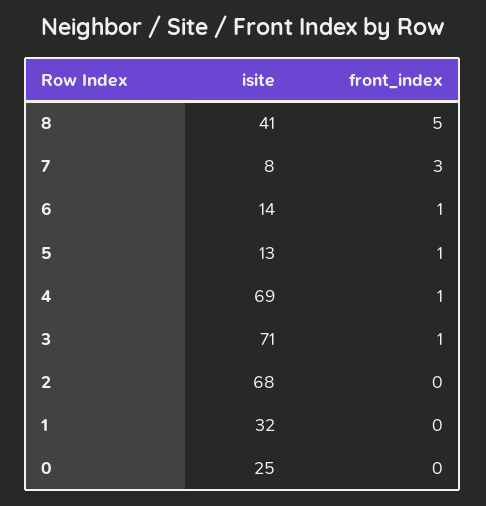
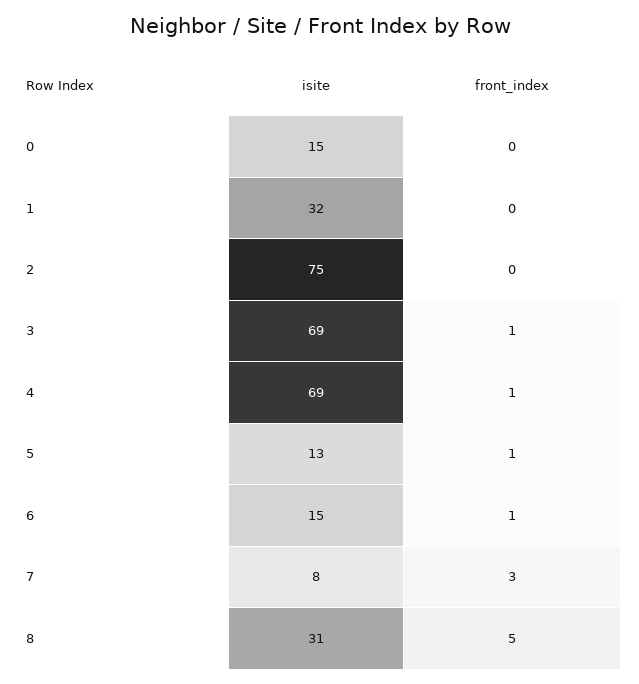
  {
    "isite": {
-     "8": 41,
+     "8": 31,
      "7": 8,
-     "6": 14,
+     "6": 15,
      "5": 13,
      "4": 69,
-     "3": 71,
+     "3": 69,
-     "2": 68,
+     "2": 75,
      "1": 32,
-     "0": 25
+     "0": 15
    },
    "front_index": {
      "8": 5,
      "7": 3,
      "6": 1,
      "5": 1,
      "4": 1,
      "3": 1,
      "2": 0,
      "1": 0,
      "0": 0
    }
  }

